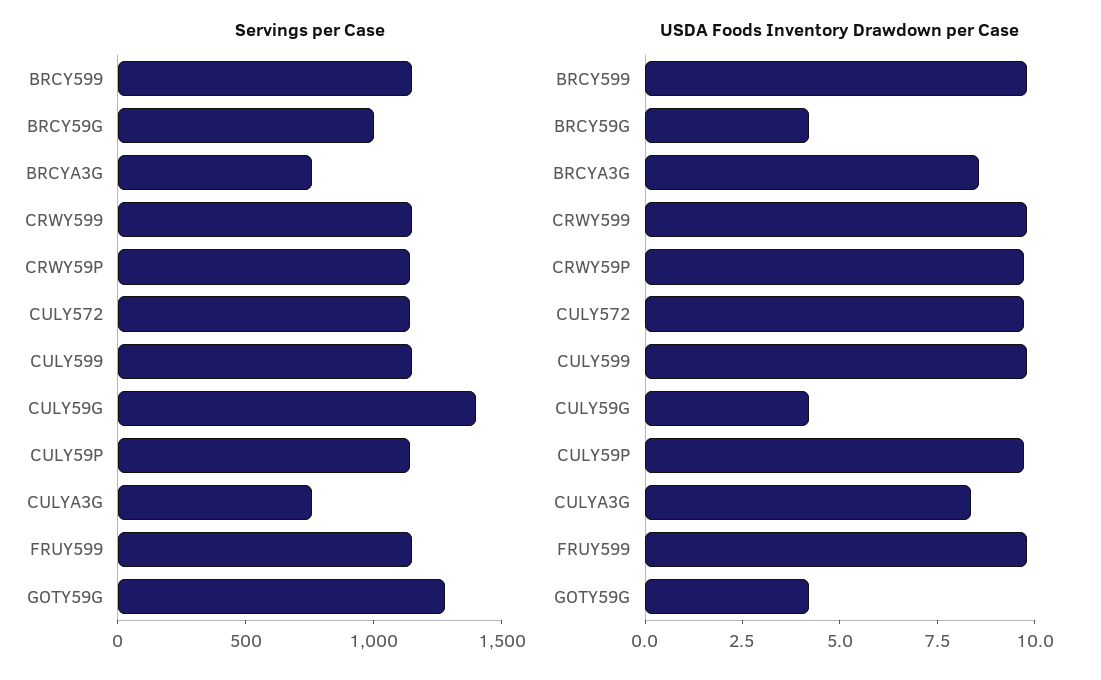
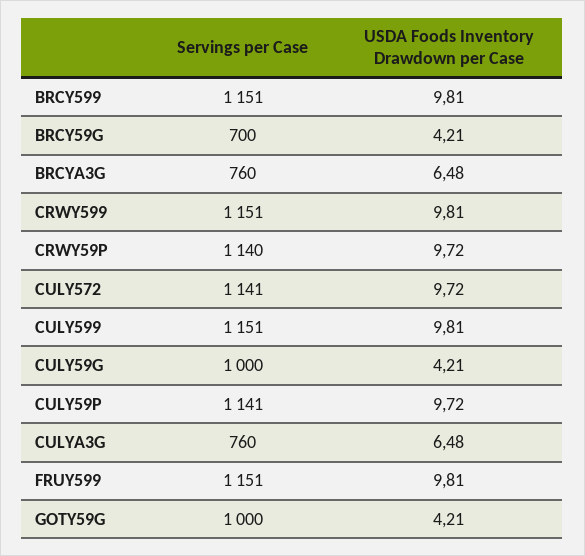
  {
    "Servings per Case": {
      "BRCY599": 1151,
-     "BRCY59G": 1000,
+     "BRCY59G": 700,
      "BRCYA3G": 760,
      "CRWY599": 1151,
      "CRWY59P": 1140,
      "CULY572": 1141,
      "CULY599": 1151,
-     "CULY59G": 1400,
+     "CULY59G": 1000,
      "CULY59P": 1141,
      "CULYA3G": 760,
      "FRUY599": 1151,
-     "GOTY59G": 1300
+     "GOTY59G": 1000
    },
    "USDA Foods Inventory Drawdown per Case": {
      "BRCY599": 9.81,
      "BRCY59G": 4.21,
-     "BRCYA3G": 8.5,
+     "BRCYA3G": 6.48,
      "CRWY599": 9.81,
      "CRWY59P": 9.72,
      "CULY572": 9.72,
      "CULY599": 9.81,
      "CULY59G": 4.21,
      "CULY59P": 9.72,
-     "CULYA3G": 8.5,
+     "CULYA3G": 6.48,
      "FRUY599": 9.81,
      "GOTY59G": 4.21
    }
  }

